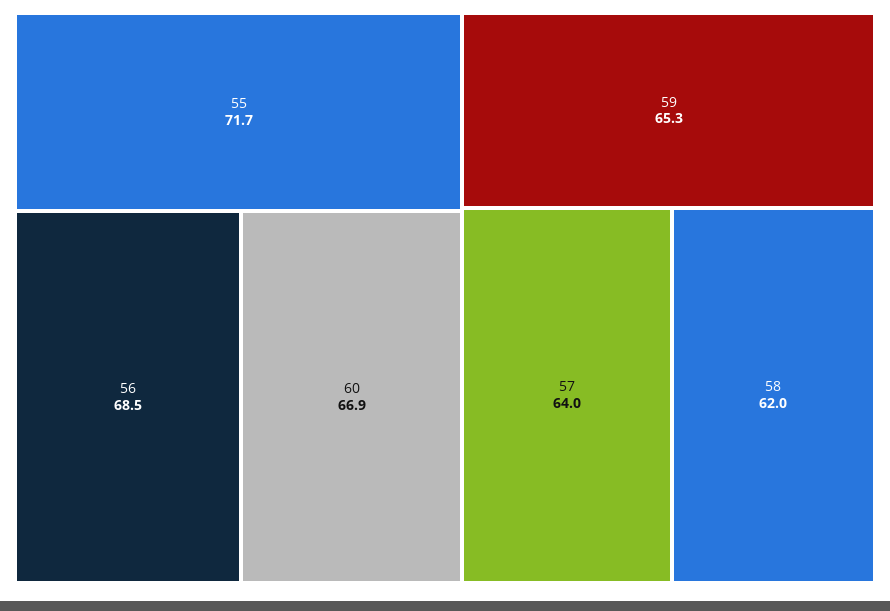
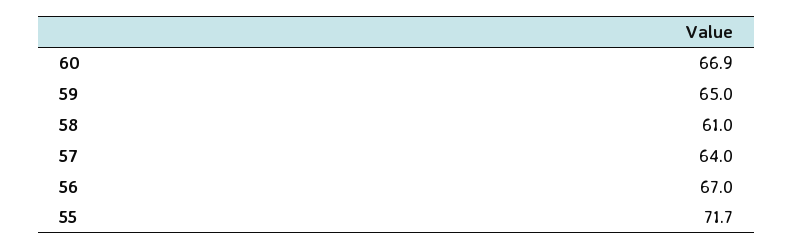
  {
    "55": 71.7,
-   "56": 68.5,
+   "56": 67,
    "60": 66.9,
-   "59": 65.3,
+   "59": 65,
    "57": 64,
-   "58": 62
+   "58": 61
  }

